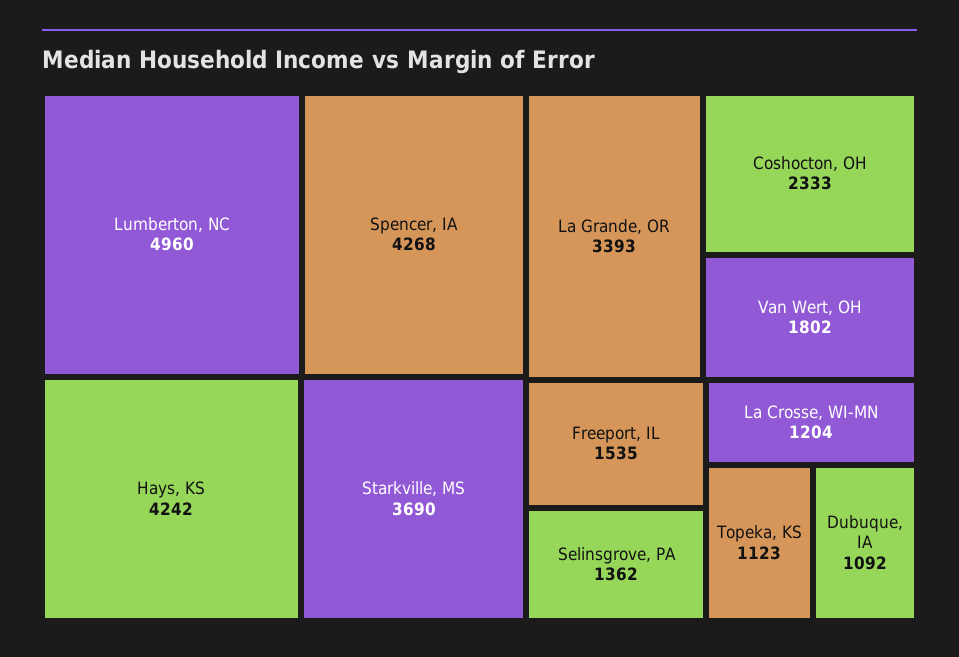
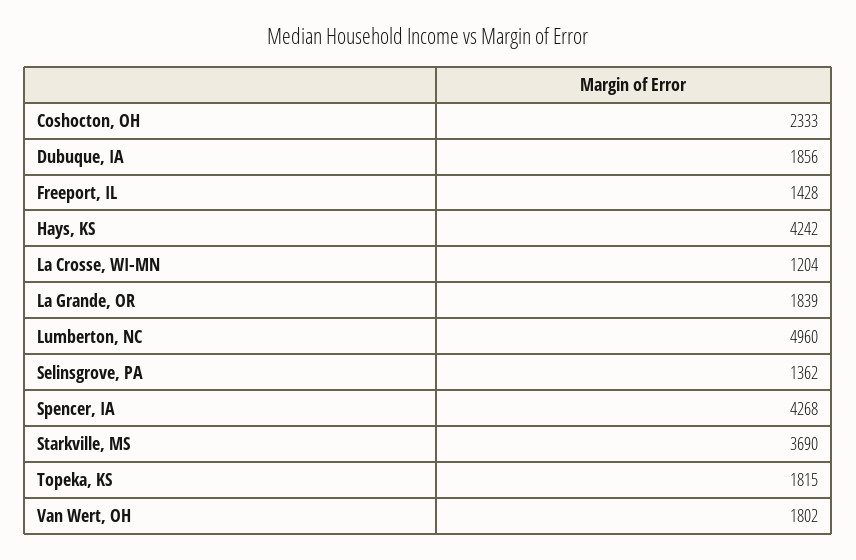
  {
    "Lumberton, NC": 4960,
    "Spencer, IA": 4268,
    "Hays, KS": 4242,
    "Starkville, MS": 3690,
-   "La Grande, OR": 3393,
+   "La Grande, OR": 1839,
    "Coshocton, OH": 2333,
    "Van Wert, OH": 1802,
-   "Freeport, IL": 1535,
+   "Freeport, IL": 1428,
    "Selinsgrove, PA": 1362,
    "La Crosse, WI-MN": 1204,
-   "Topeka, KS": 1123,
+   "Topeka, KS": 1815,
-   "Dubuque, IA": 1092
+   "Dubuque, IA": 1856
  }

